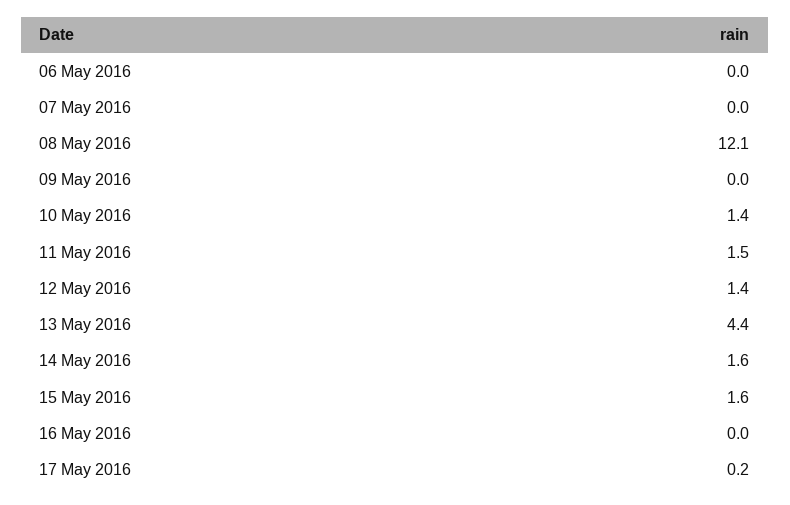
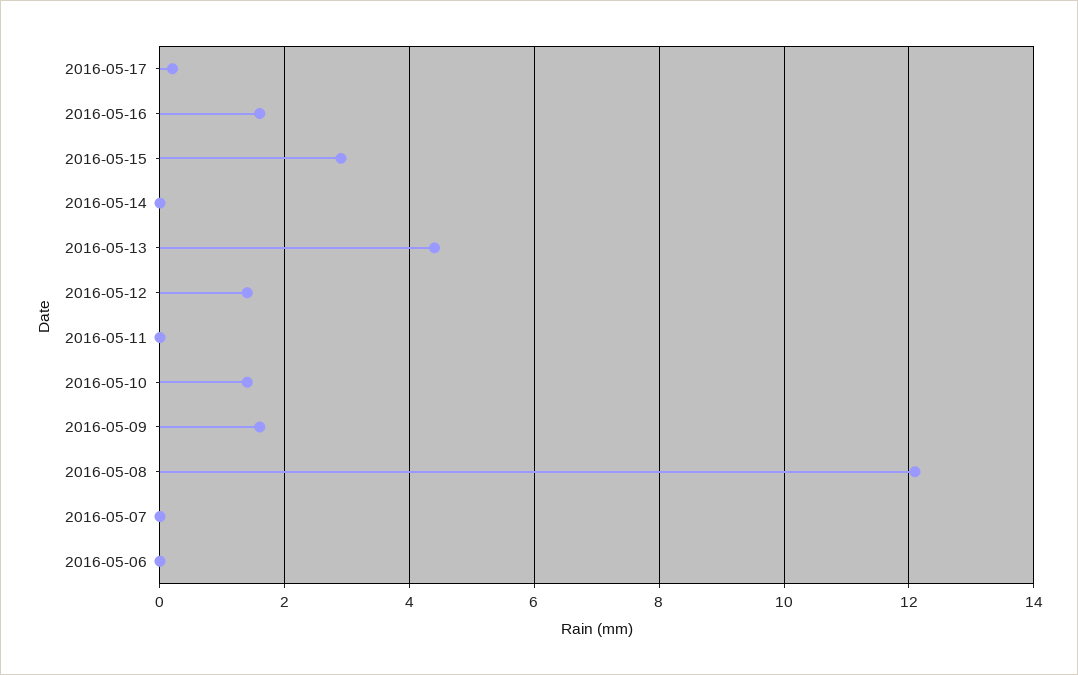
  {
    "06 May 2016": 0,
    "07 May 2016": 0,
    "08 May 2016": 12.1,
-   "09 May 2016": 0,
+   "09 May 2016": 1.5,
    "10 May 2016": 1.4,
-   "11 May 2016": 1.5,
+   "11 May 2016": 0,
    "12 May 2016": 1.4,
    "13 May 2016": 4.4,
-   "14 May 2016": 1.6,
+   "14 May 2016": 0,
-   "15 May 2016": 1.6,
+   "15 May 2016": 3,
-   "16 May 2016": 0,
+   "16 May 2016": 1.5,
    "17 May 2016": 0.2
  }

